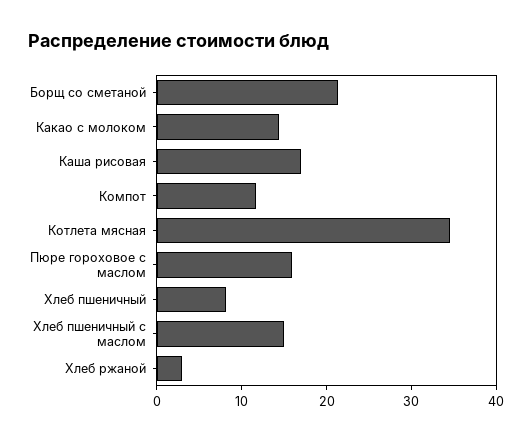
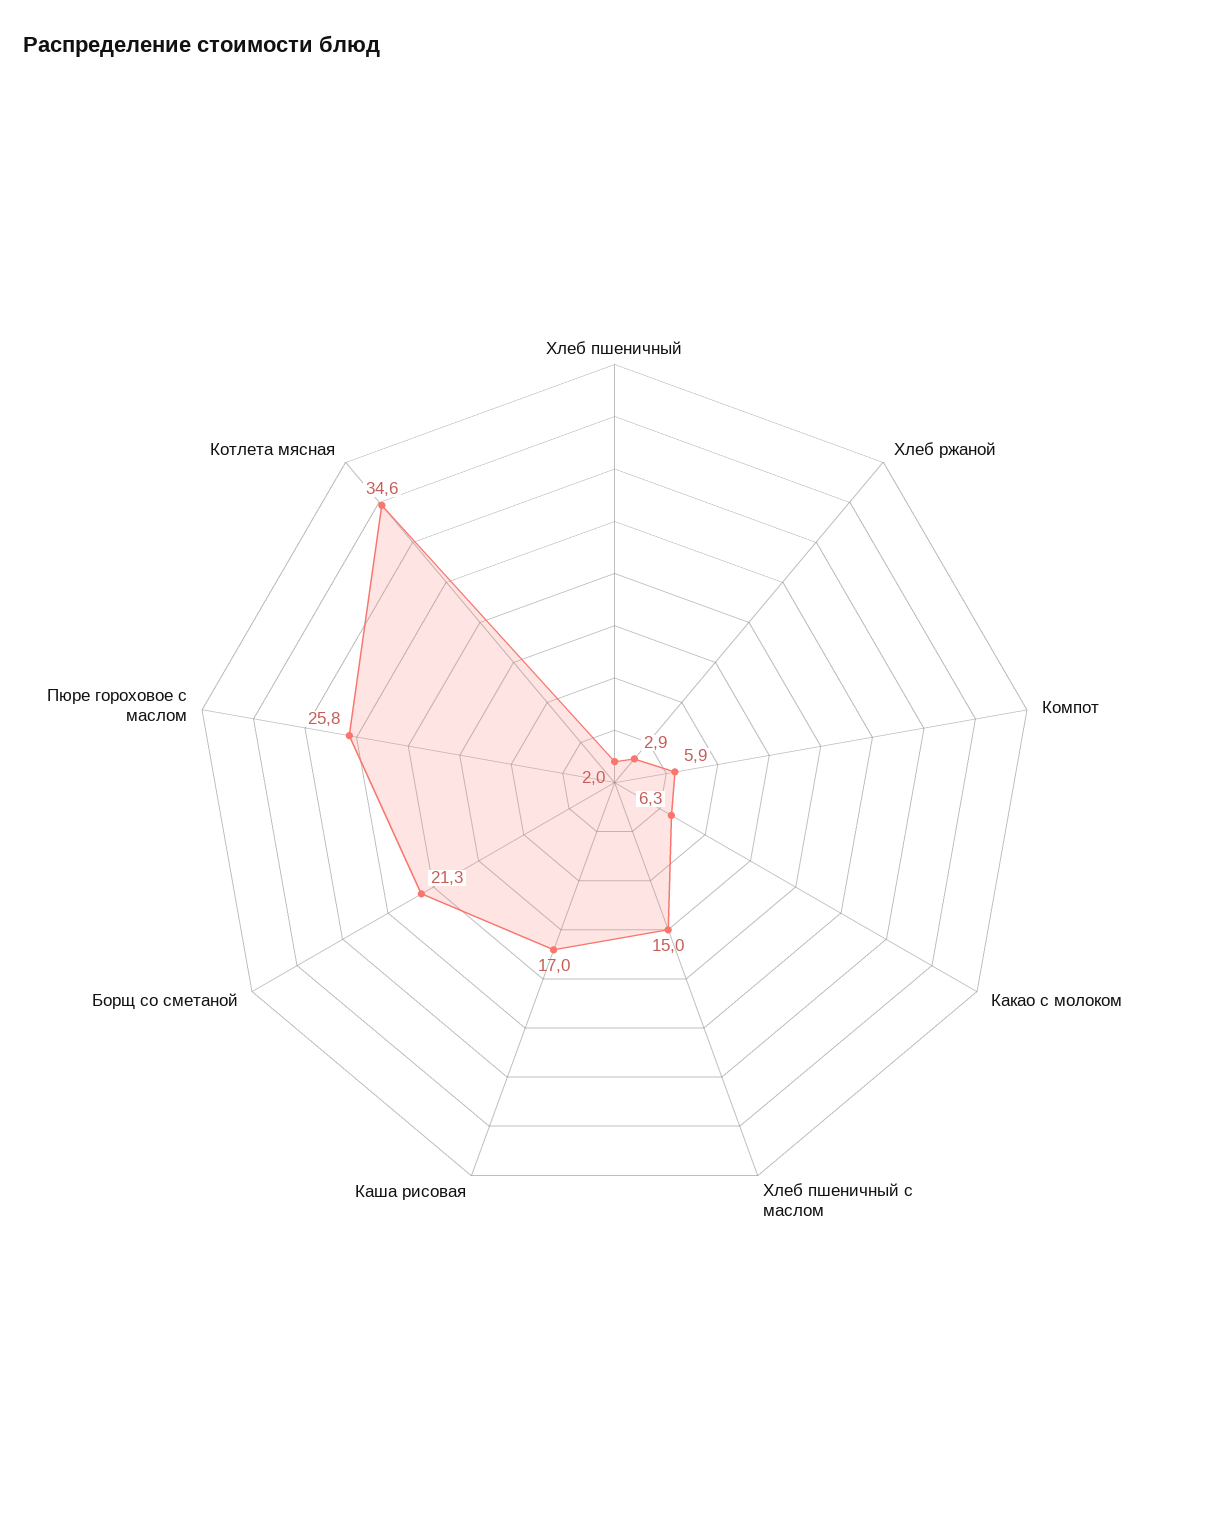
  {
    "Борщ со сметаной": 21.3,
-   "Какао с молоком": 14,
+   "Какао с молоком": 6.3,
    "Каша рисовая": 17,
-   "Компот": 12,
+   "Компот": 5.9,
    "Котлета мясная": 34.6,
-   "Пюре гороховое с маслом": 16,
+   "Пюре гороховое с маслом": 25.8,
-   "Хлеб пшеничный": 8,
+   "Хлеб пшеничный": 2,
    "Хлеб пшеничный с маслом": 15,
    "Хлеб ржаной": 2.9
  }

